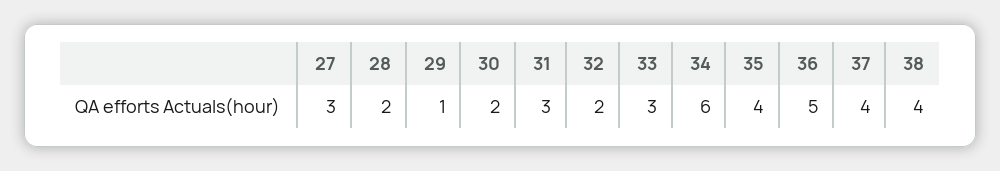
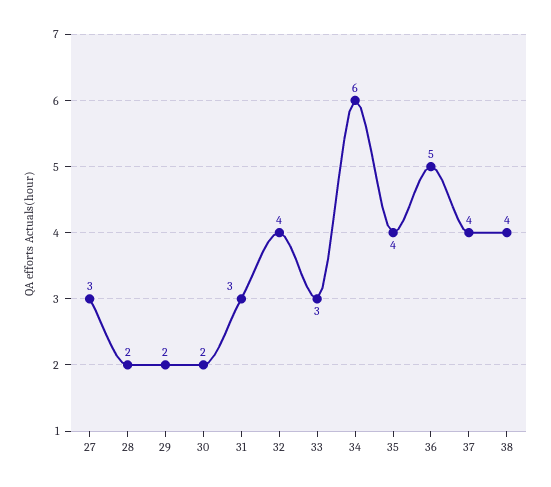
  {
    "27": 3,
    "28": 2,
-   "29": 1,
+   "29": 2,
    "30": 2,
    "31": 3,
-   "32": 2,
+   "32": 4,
    "33": 3,
    "34": 6,
    "35": 4,
    "36": 5,
    "37": 4,
    "38": 4
  }

